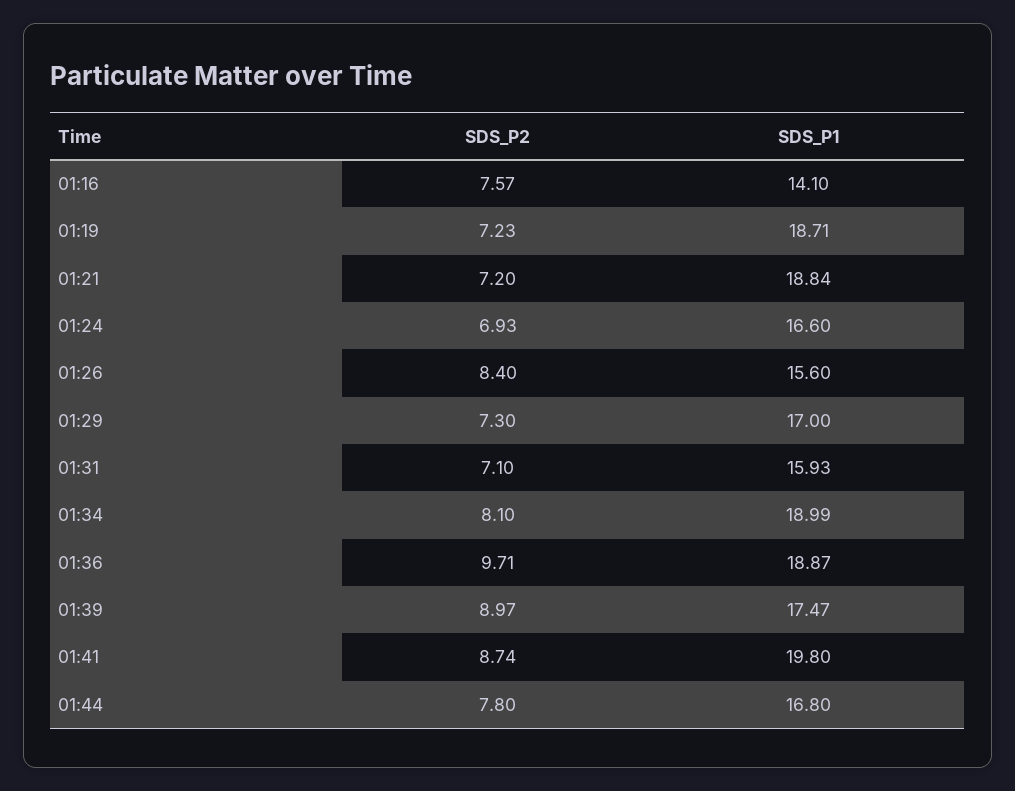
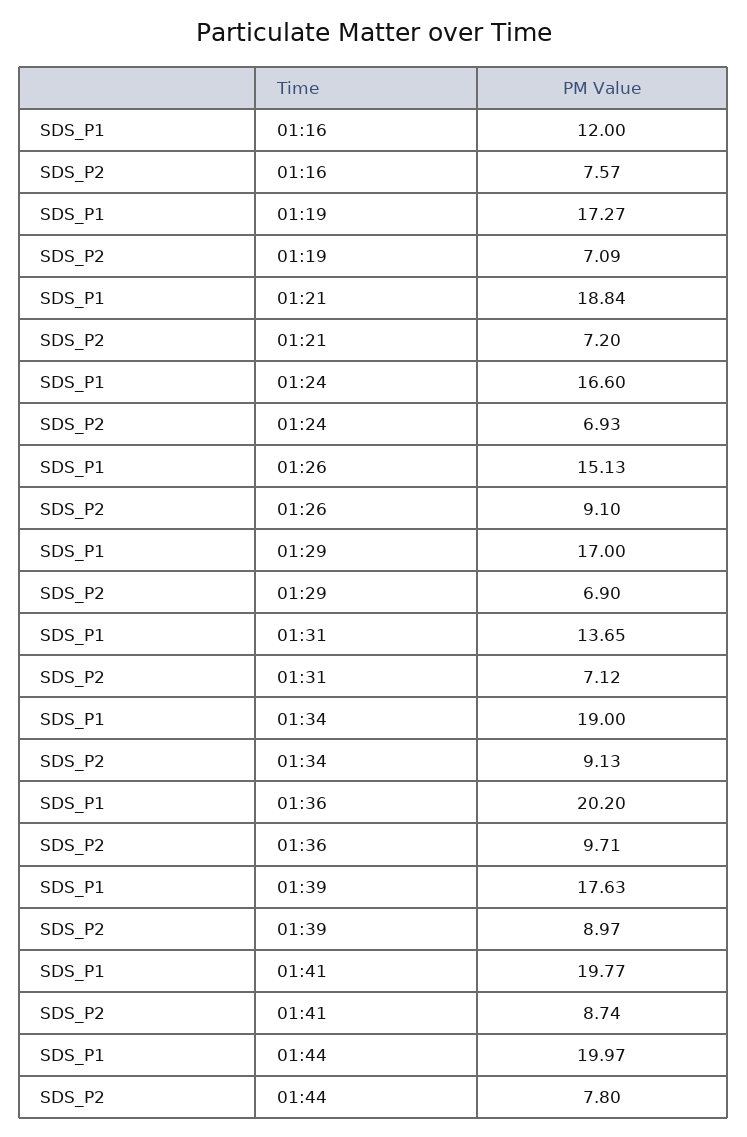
  {
    "SDS_P2": {
      "01:16": 7.57,
-     "01:19": 7.23,
+     "01:19": 7.09,
      "01:21": 7.2,
      "01:24": 6.93,
-     "01:26": 8.4,
+     "01:26": 9.1,
-     "01:29": 7.3,
+     "01:29": 6.9,
-     "01:31": 7.1,
+     "01:31": 7.12,
-     "01:34": 8.1,
+     "01:34": 9.13,
      "01:36": 9.71,
      "01:39": 8.97,
      "01:41": 8.74,
      "01:44": 7.8
    },
    "SDS_P1": {
-     "01:16": 14.1,
+     "01:16": 12,
-     "01:19": 18.71,
+     "01:19": 17.27,
      "01:21": 18.84,
      "01:24": 16.6,
-     "01:26": 15.6,
+     "01:26": 15.13,
      "01:29": 17,
-     "01:31": 15.93,
+     "01:31": 13.65,
-     "01:34": 18.99,
+     "01:34": 19,
-     "01:36": 18.87,
+     "01:36": 20.2,
-     "01:39": 17.47,
+     "01:39": 17.63,
-     "01:41": 19.8,
+     "01:41": 19.77,
-     "01:44": 16.8
+     "01:44": 19.97
    }
  }

